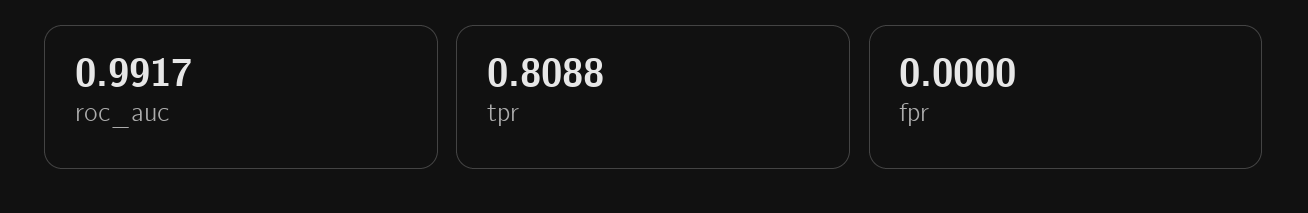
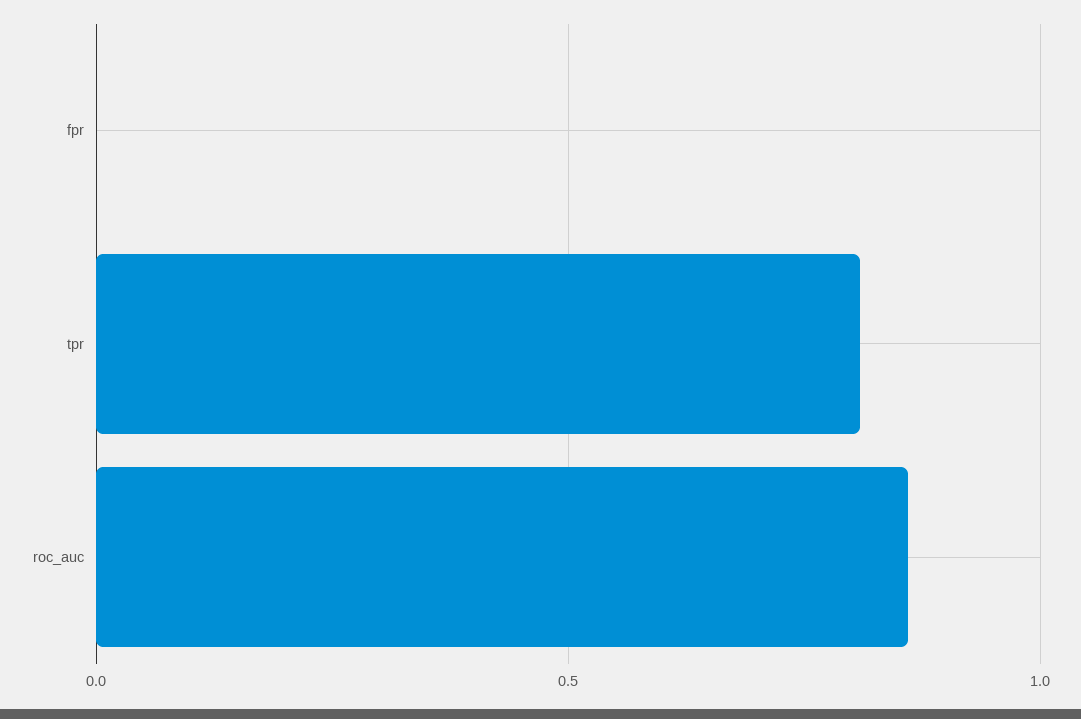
  {
-   "roc_auc": 0.9917,
+   "roc_auc": 0.85,
    "tpr": 0.8088,
    "fpr": 0
  }

